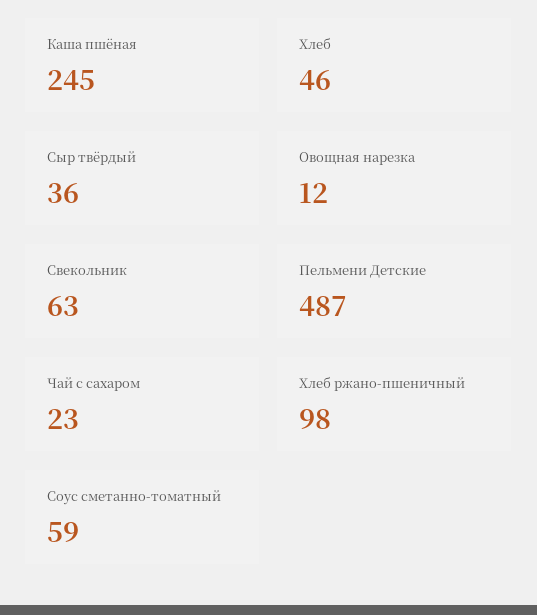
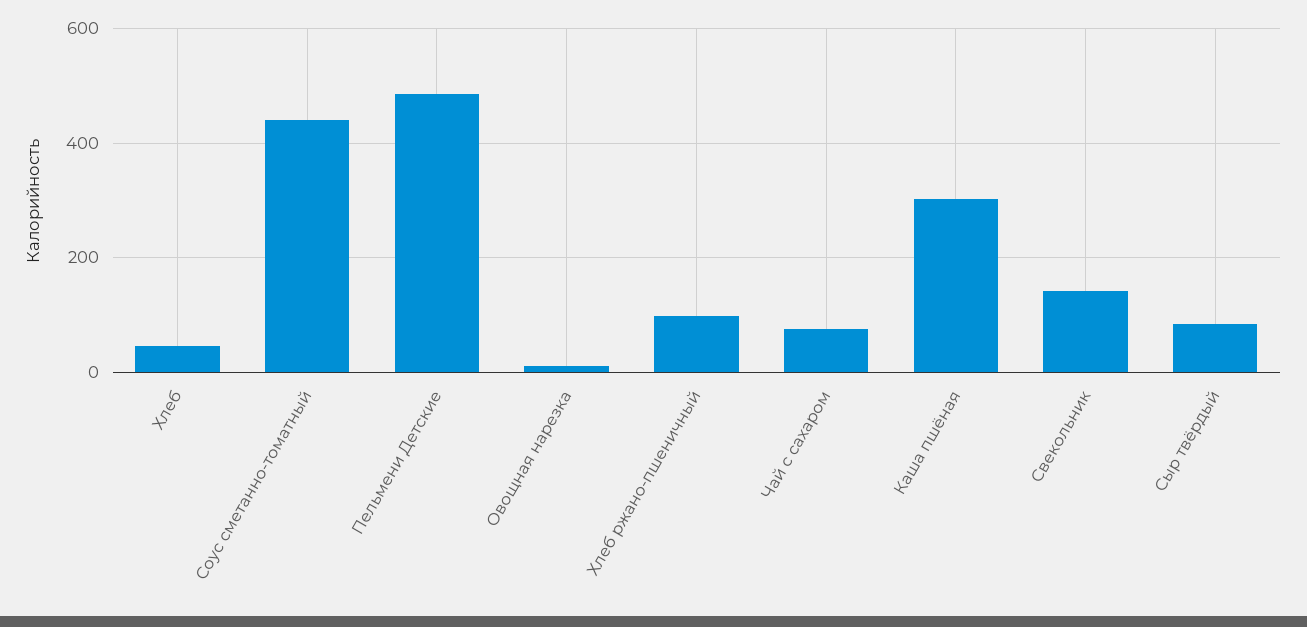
  {
-   "Каша пшёная": 245,
+   "Каша пшёная": 300,
    "Хлеб": 46,
-   "Сыр твёрдый": 36,
+   "Сыр твёрдый": 80,
    "Овощная нарезка": 12,
-   "Свекольник": 63,
+   "Свекольник": 140,
    "Пельмени Детские": 487,
-   "Чай с сахаром": 23,
+   "Чай с сахаром": 80,
    "Хлеб ржано-пшеничный": 98,
-   "Соус сметанно-томатный": 59
+   "Соус сметанно-томатный": 440
  }

